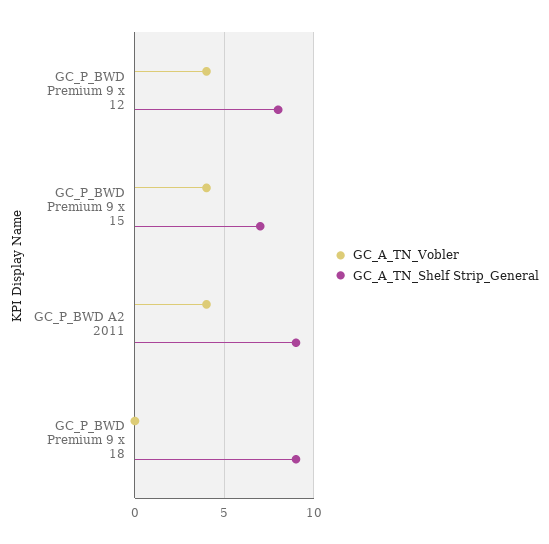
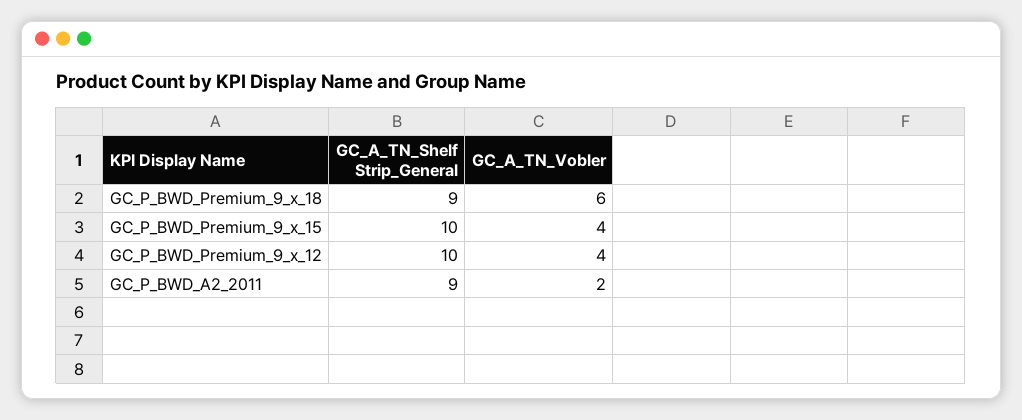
  {
    "GC_A_TN_Vobler": {
      "GC_P_BWD Premium 9 x 12": 4,
      "GC_P_BWD Premium 9 x 15": 4,
-     "GC_P_BWD A2 2011": 4,
+     "GC_P_BWD A2 2011": 2,
-     "GC_P_BWD Premium 9 x 18": 0
+     "GC_P_BWD Premium 9 x 18": 6
    },
    "GC_A_TN_Shelf Strip_General": {
-     "GC_P_BWD Premium 9 x 12": 8,
+     "GC_P_BWD Premium 9 x 12": 10,
-     "GC_P_BWD Premium 9 x 15": 7,
+     "GC_P_BWD Premium 9 x 15": 10,
      "GC_P_BWD A2 2011": 9,
      "GC_P_BWD Premium 9 x 18": 9
    }
  }

